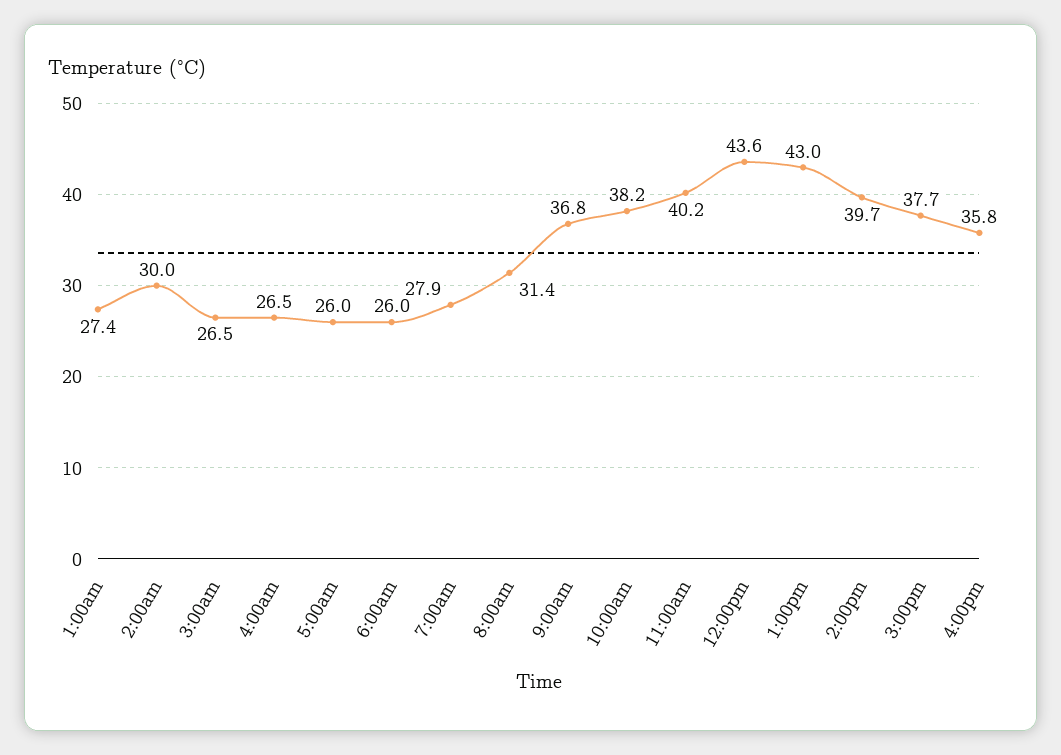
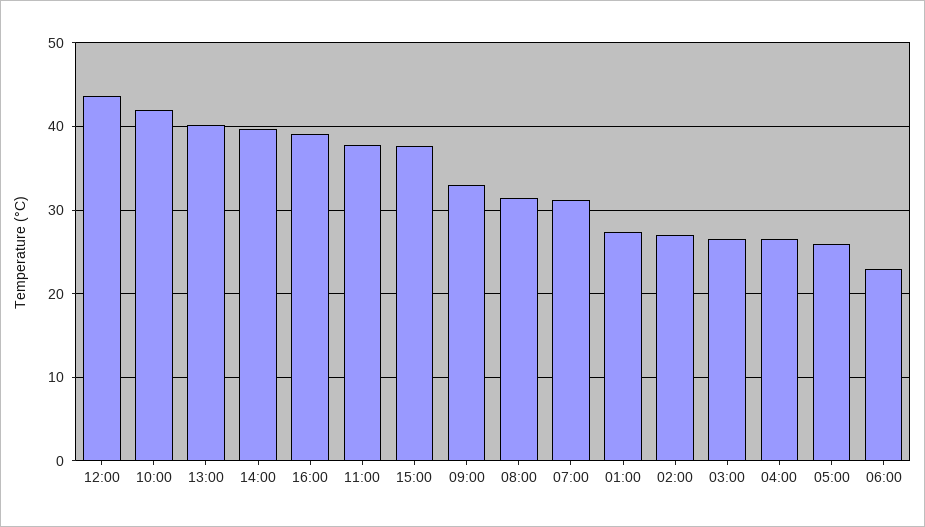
  {
    "1:00am": 27.4,
-   "2:00am": 30,
+   "2:00am": 27,
    "3:00am": 26.5,
    "4:00am": 26.5,
    "5:00am": 26,
-   "6:00am": 26,
+   "6:00am": 23,
-   "7:00am": 27.9,
+   "7:00am": 31,
    "8:00am": 31.4,
-   "9:00am": 36.8,
+   "9:00am": 33,
-   "10:00am": 38.2,
+   "10:00am": 42,
-   "11:00am": 40.2,
+   "11:00am": 38,
    "12:00pm": 43.6,
-   "1:00pm": 43,
+   "1:00pm": 40,
    "2:00pm": 39.7,
    "3:00pm": 37.7,
-   "4:00pm": 35.8
+   "4:00pm": 39
  }

